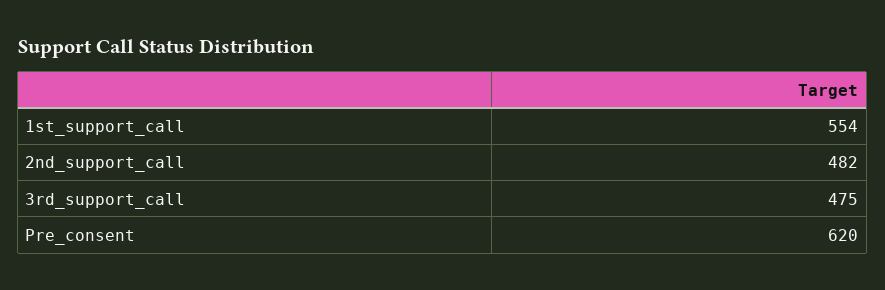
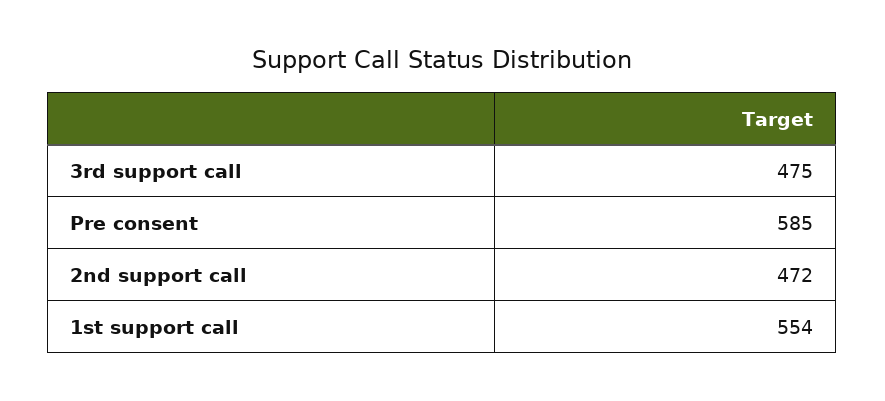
  {
    "1st_support_call": 554,
-   "2nd_support_call": 482,
+   "2nd_support_call": 472,
    "3rd_support_call": 475,
-   "Pre_consent": 620
+   "Pre_consent": 585
  }

